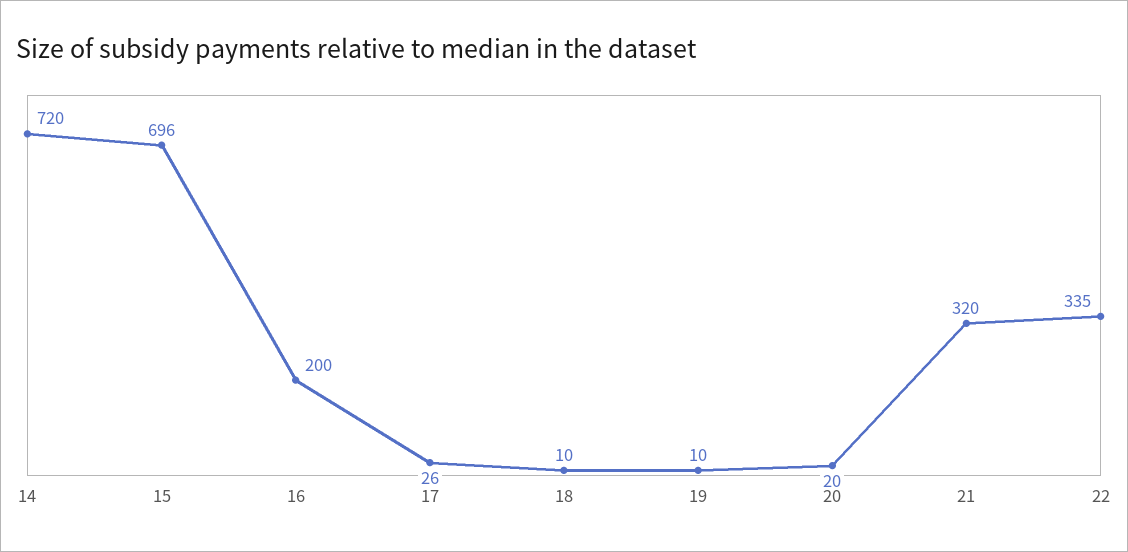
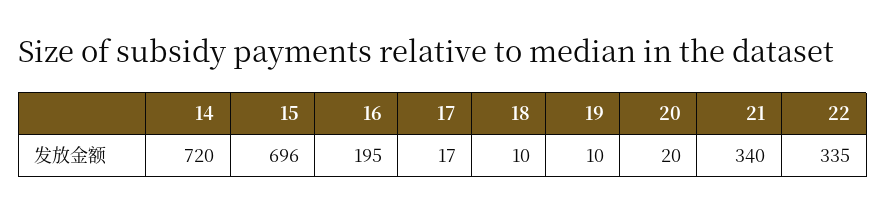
  {
    "14": 720,
    "15": 696,
-   "16": 200,
+   "16": 195,
-   "17": 26,
+   "17": 17,
    "18": 10,
    "19": 10,
    "20": 20,
-   "21": 320,
+   "21": 340,
    "22": 335
  }

